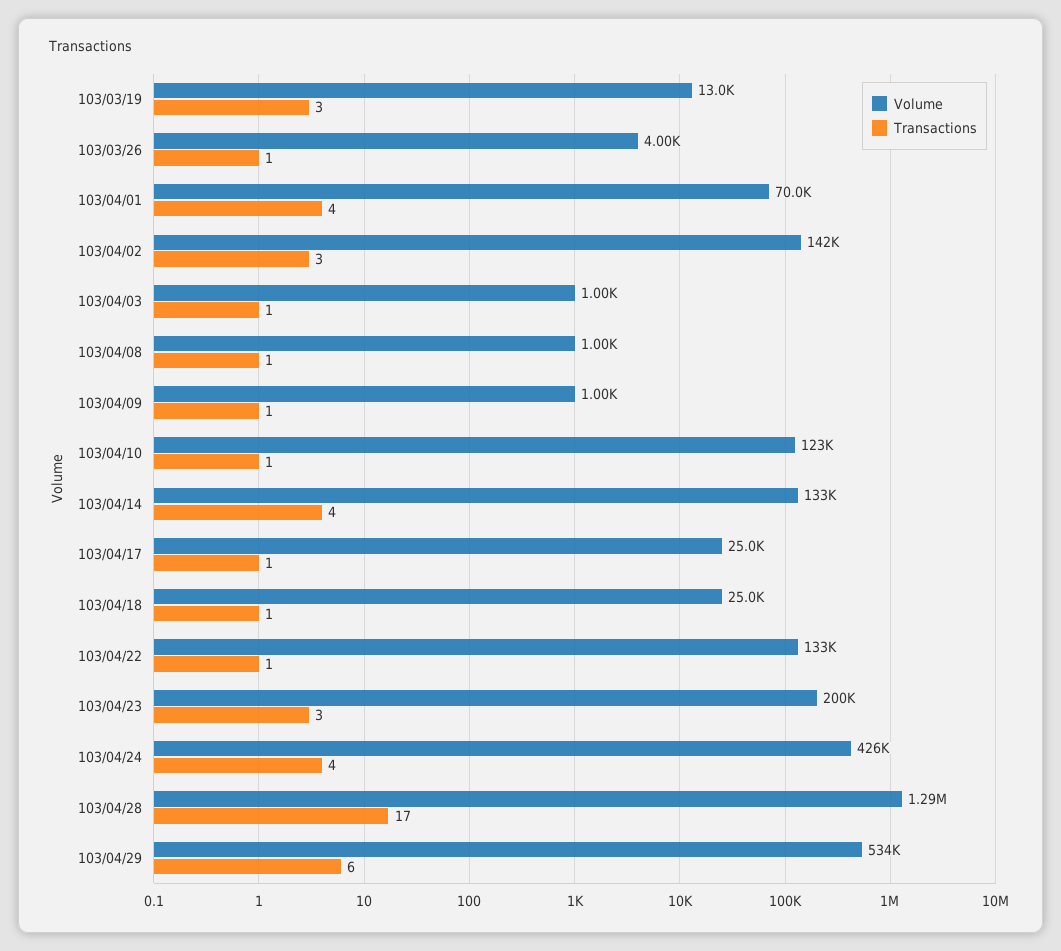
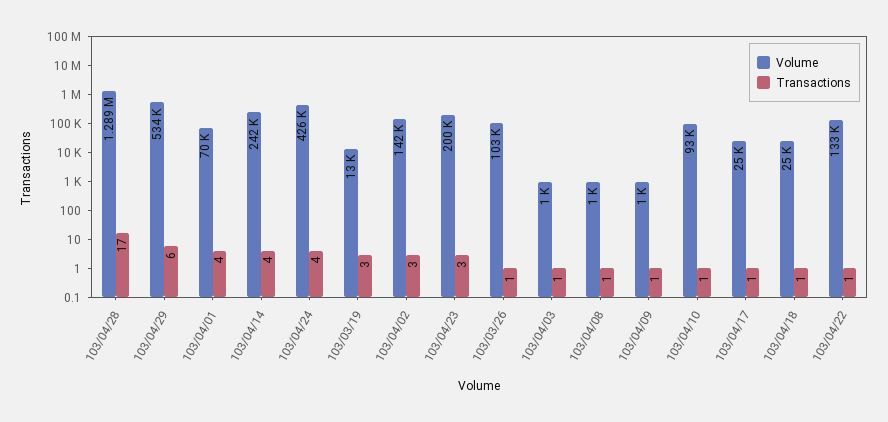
  {
    "Volume": {
      "103/03/19": 13000,
-     "103/03/26": 4000,
+     "103/03/26": 103000,
      "103/04/01": 70000,
      "103/04/02": 142000,
      "103/04/03": 1000,
      "103/04/08": 1000,
      "103/04/09": 1000,
-     "103/04/10": 123000,
+     "103/04/10": 93000,
-     "103/04/14": 133000,
+     "103/04/14": 242000,
      "103/04/17": 25000,
      "103/04/18": 25000,
      "103/04/22": 133000,
      "103/04/23": 200000,
      "103/04/24": 426000,
      "103/04/28": 1289000,
      "103/04/29": 534000
    },
    "Transactions": {
      "103/03/19": 3,
      "103/03/26": 1,
      "103/04/01": 4,
      "103/04/02": 3,
      "103/04/03": 1,
      "103/04/08": 1,
      "103/04/09": 1,
      "103/04/10": 1,
      "103/04/14": 4,
      "103/04/17": 1,
      "103/04/18": 1,
      "103/04/22": 1,
      "103/04/23": 3,
      "103/04/24": 4,
      "103/04/28": 17,
      "103/04/29": 6
    }
  }

